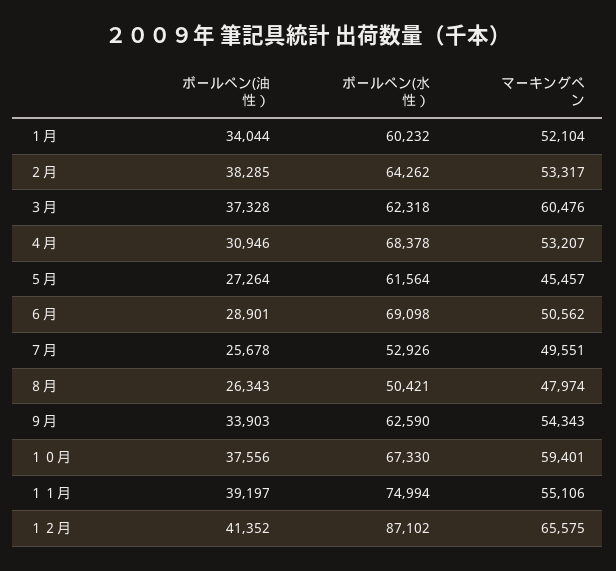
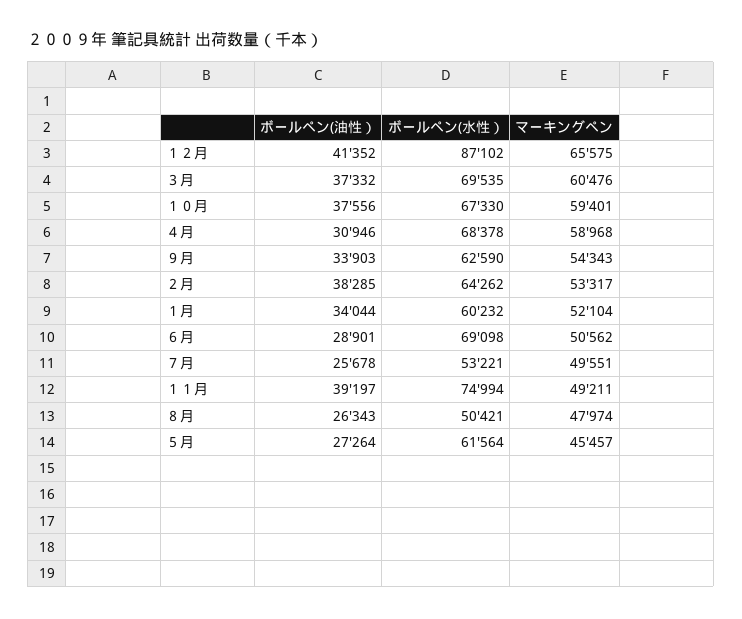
  {
    "ボールペン(油性）": {
      "１月": 34044,
      "２月": 38285,
-     "３月": 37328,
+     "３月": 37332,
      "４月": 30946,
      "５月": 27264,
      "６月": 28901,
      "７月": 25678,
      "８月": 26343,
      "９月": 33903,
      "１０月": 37556,
      "１１月": 39197,
      "１２月": 41352
    },
    "ボールペン(水性）": {
      "１月": 60232,
      "２月": 64262,
-     "３月": 62318,
+     "３月": 69535,
      "４月": 68378,
      "５月": 61564,
      "６月": 69098,
-     "７月": 52926,
+     "７月": 53221,
      "８月": 50421,
      "９月": 62590,
      "１０月": 67330,
      "１１月": 74994,
      "１２月": 87102
    },
    "マーキングペン": {
      "１月": 52104,
      "２月": 53317,
      "３月": 60476,
-     "４月": 53207,
+     "４月": 58968,
      "５月": 45457,
      "６月": 50562,
      "７月": 49551,
      "８月": 47974,
      "９月": 54343,
      "１０月": 59401,
-     "１１月": 55106,
+     "１１月": 49211,
      "１２月": 65575
    }
  }

